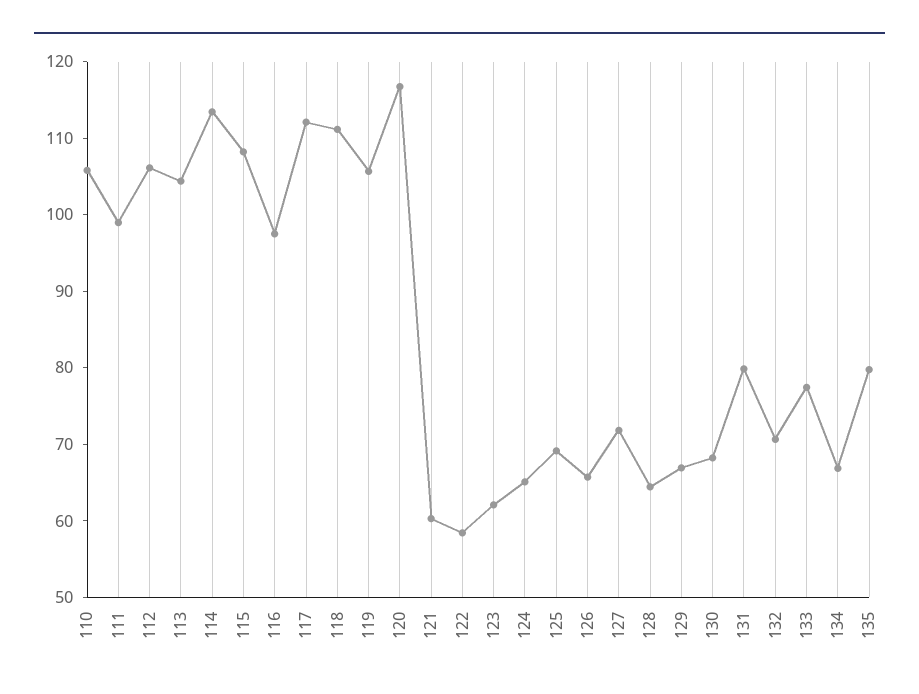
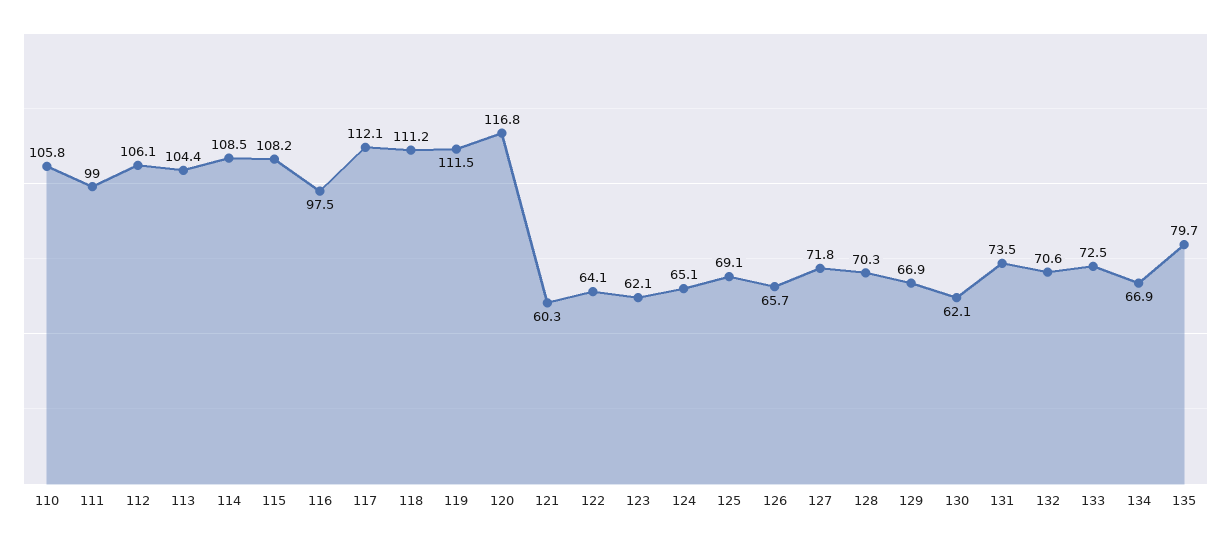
  {
    "110": 105.8,
    "111": 99,
    "112": 106.1,
    "113": 104.4,
-   "114": 114,
+   "114": 108.5,
    "115": 108.2,
    "116": 97.5,
    "117": 112.1,
    "118": 111.2,
-   "119": 106,
+   "119": 111.5,
    "120": 116.8,
    "121": 60.3,
-   "122": 58,
+   "122": 64.1,
    "123": 62.1,
    "124": 65.1,
    "125": 69.1,
    "126": 65.7,
    "127": 71.8,
-   "128": 64,
+   "128": 70.3,
    "129": 66.9,
-   "130": 68,
+   "130": 62.1,
-   "131": 80,
+   "131": 73.5,
    "132": 70.6,
-   "133": 78,
+   "133": 72.5,
    "134": 66.9,
    "135": 79.7
  }

